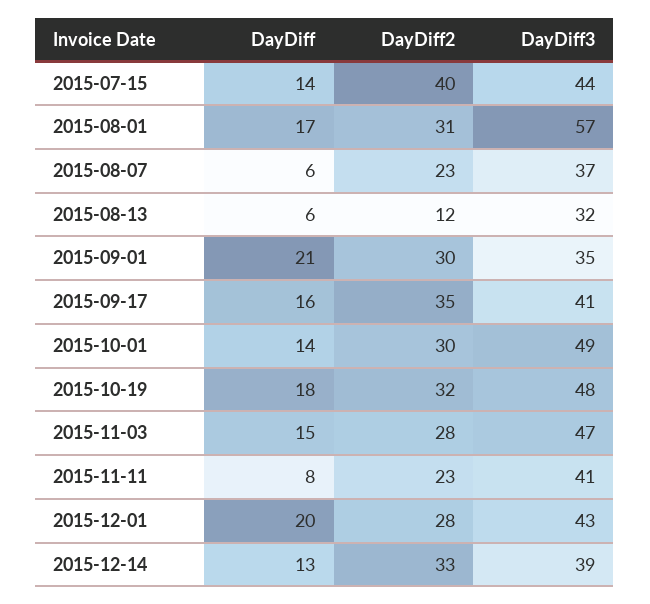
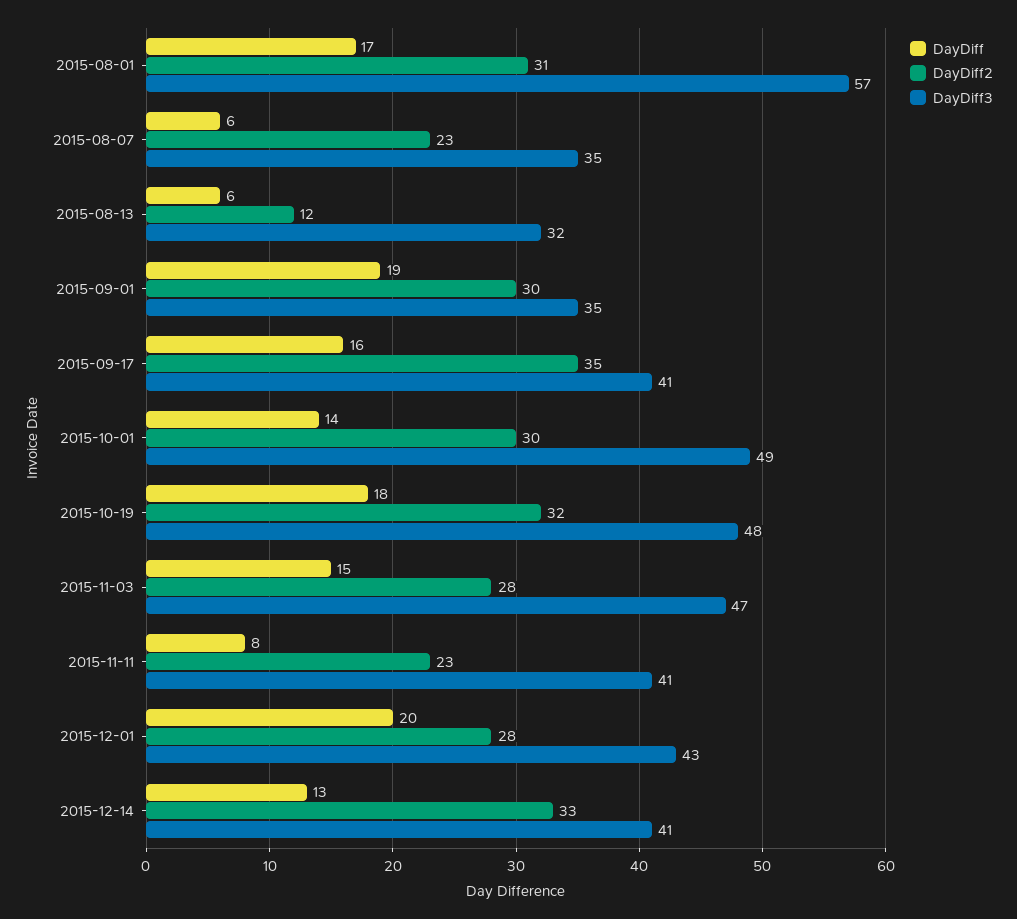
  {
    "DayDiff": {
-     "2015-07-15": 14,
      "2015-08-01": 17,
      "2015-08-07": 6,
      "2015-08-13": 6,
-     "2015-09-01": 21,
+     "2015-09-01": 19,
      "2015-09-17": 16,
      "2015-10-01": 14,
      "2015-10-19": 18,
      "2015-11-03": 15,
      "2015-11-11": 8,
      "2015-12-01": 20,
      "2015-12-14": 13
    },
    "DayDiff2": {
-     "2015-07-15": 40,
      "2015-08-01": 31,
      "2015-08-07": 23,
      "2015-08-13": 12,
      "2015-09-01": 30,
      "2015-09-17": 35,
      "2015-10-01": 30,
      "2015-10-19": 32,
      "2015-11-03": 28,
      "2015-11-11": 23,
      "2015-12-01": 28,
      "2015-12-14": 33
    },
    "DayDiff3": {
-     "2015-07-15": 44,
      "2015-08-01": 57,
-     "2015-08-07": 37,
+     "2015-08-07": 35,
      "2015-08-13": 32,
      "2015-09-01": 35,
      "2015-09-17": 41,
      "2015-10-01": 49,
      "2015-10-19": 48,
      "2015-11-03": 47,
      "2015-11-11": 41,
      "2015-12-01": 43,
-     "2015-12-14": 39
+     "2015-12-14": 41
    }
  }

